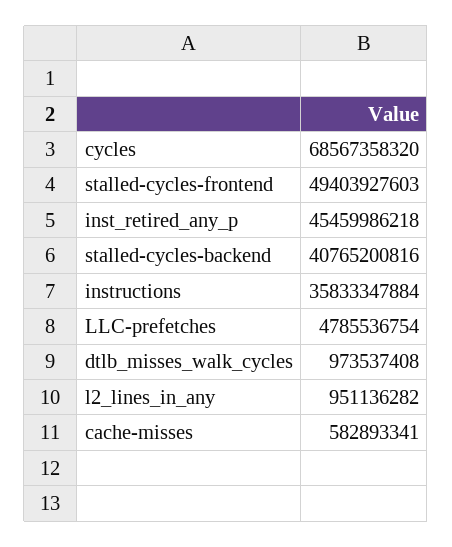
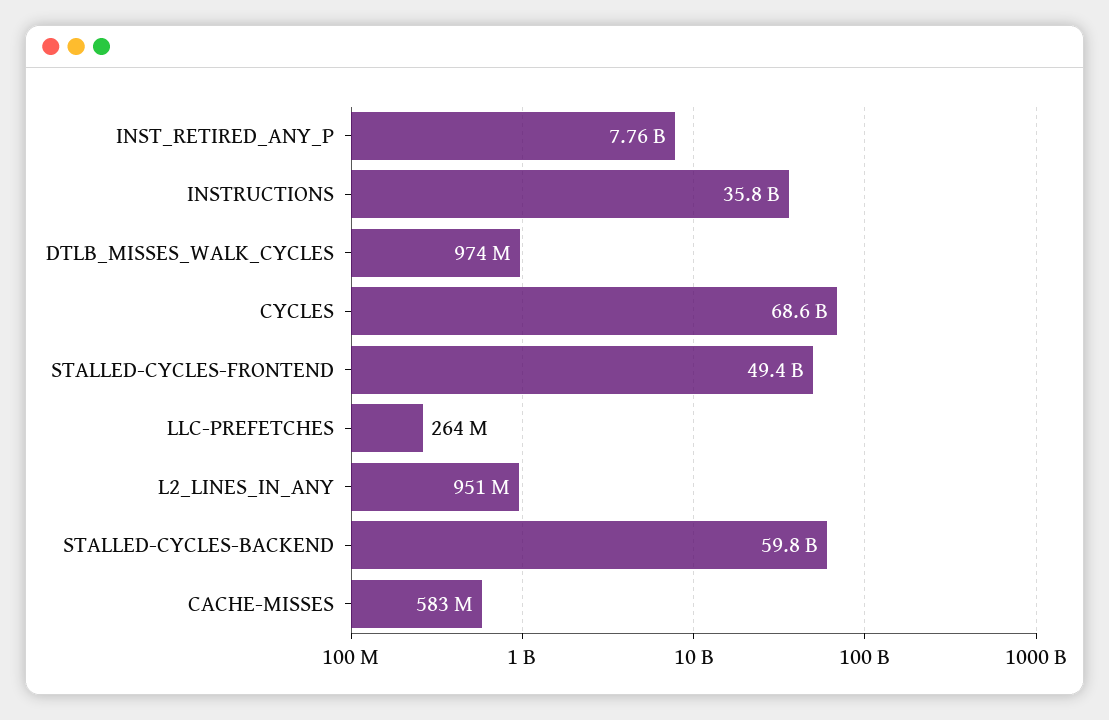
  {
    "cycles": 68567358320,
    "stalled-cycles-frontend": 49403927603,
-   "inst_retired_any_p": 45459986218,
+   "inst_retired_any_p": 7760000000,
-   "stalled-cycles-backend": 40765200816,
+   "stalled-cycles-backend": 59800000000,
    "instructions": 35833347884,
-   "LLC-prefetches": 4785536754,
+   "LLC-prefetches": 264000000,
    "dtlb_misses_walk_cycles": 973537408,
    "l2_lines_in_any": 951136282,
    "cache-misses": 582893341
  }

